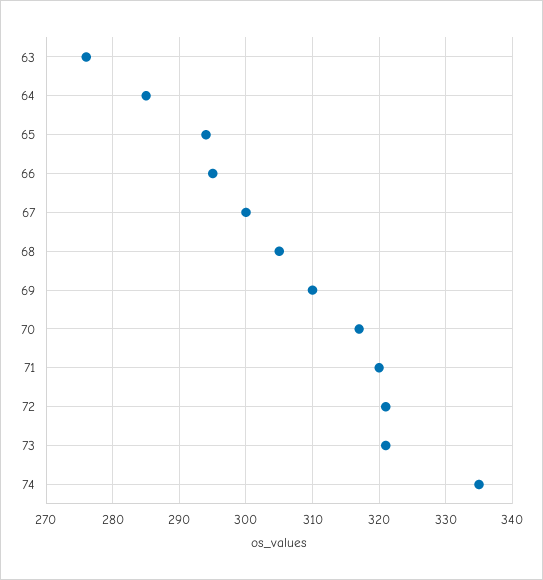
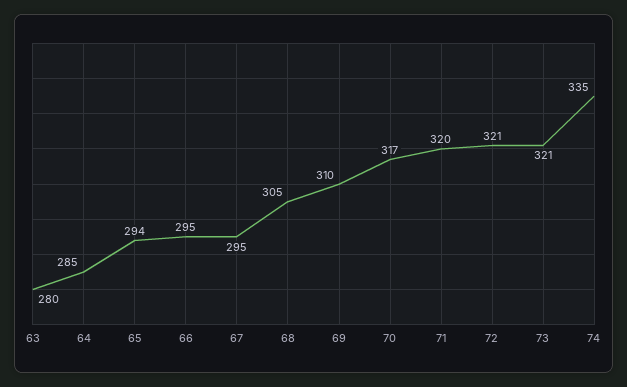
  {
-   "63": 276,
+   "63": 280,
    "64": 285,
    "65": 294,
    "66": 295,
-   "67": 300,
+   "67": 295,
    "68": 305,
    "69": 310,
    "70": 317,
    "71": 320,
    "72": 321,
    "73": 321,
    "74": 335
  }

